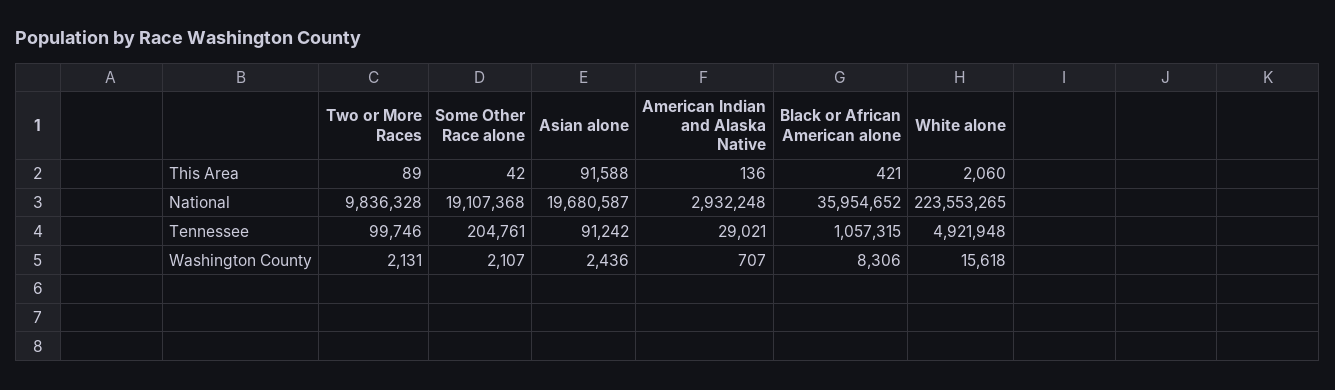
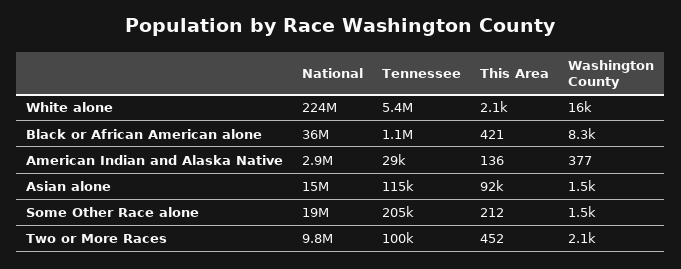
  {
    "Two or More Races": {
-     "This Area": 89,
+     "This Area": 452,
      "National": 9836328,
      "Tennessee": 99746,
      "Washington County": 2131
    },
    "Some Other Race alone": {
-     "This Area": 42,
+     "This Area": 212,
      "National": 19107368,
      "Tennessee": 204761,
-     "Washington County": 2107
+     "Washington County": 1500
    },
    "Asian alone": {
      "This Area": 91588,
-     "National": 19680587,
+     "National": 15000000,
-     "Tennessee": 91242,
+     "Tennessee": 115000,
-     "Washington County": 2436
+     "Washington County": 1500
    },
    "American Indian and Alaska Native": {
      "This Area": 136,
      "National": 2932248,
      "Tennessee": 29021,
-     "Washington County": 707
+     "Washington County": 377
    },
    "Black or African American alone": {
      "This Area": 421,
      "National": 35954652,
      "Tennessee": 1057315,
      "Washington County": 8306
    },
    "White alone": {
      "This Area": 2060,
      "National": 223553265,
-     "Tennessee": 4921948,
+     "Tennessee": 5400000,
      "Washington County": 15618
    }
  }

